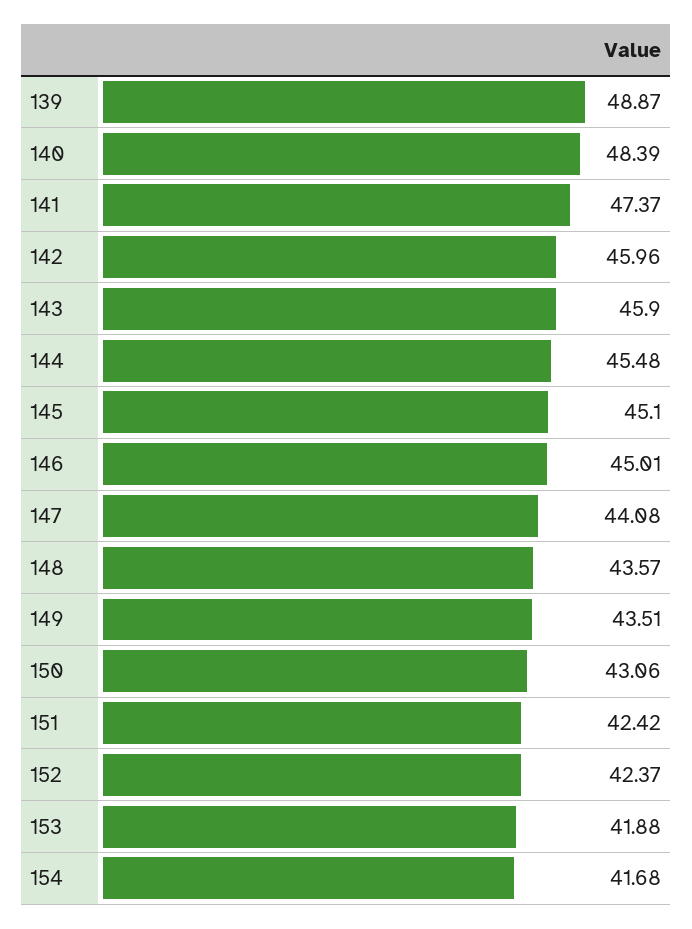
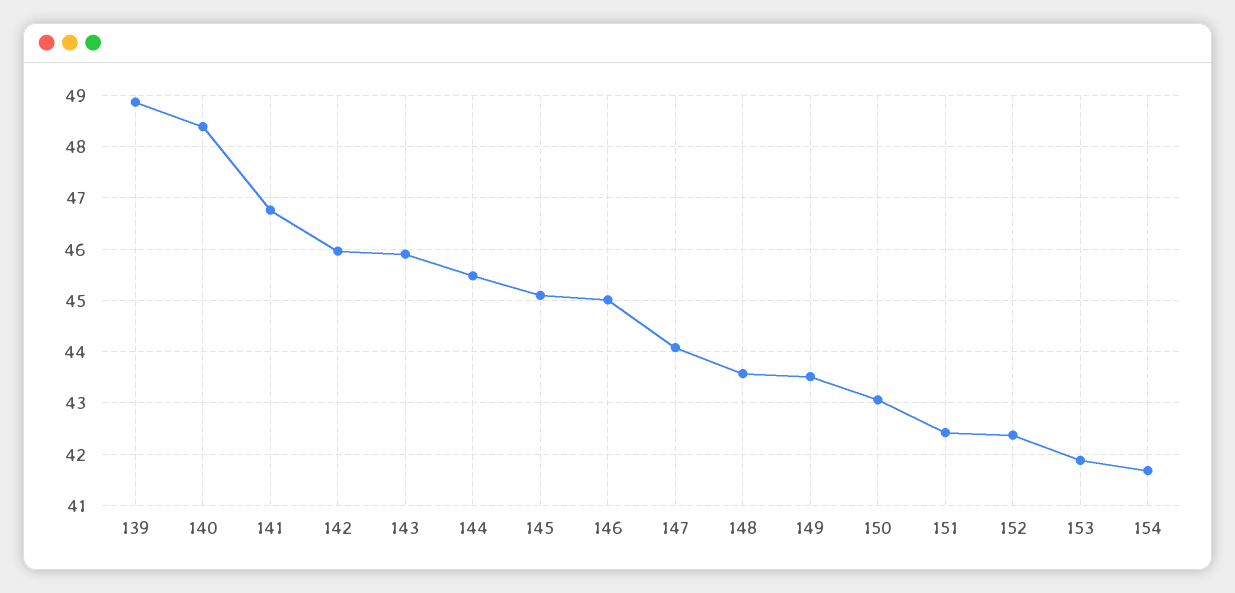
  {
    "139": 48.87,
    "140": 48.39,
-   "141": 47.37,
+   "141": 46.8,
    "142": 45.96,
    "143": 45.9,
    "144": 45.48,
    "145": 45.1,
    "146": 45.01,
    "147": 44.08,
    "148": 43.57,
    "149": 43.51,
    "150": 43.06,
    "151": 42.42,
    "152": 42.37,
    "153": 41.88,
    "154": 41.68
  }

